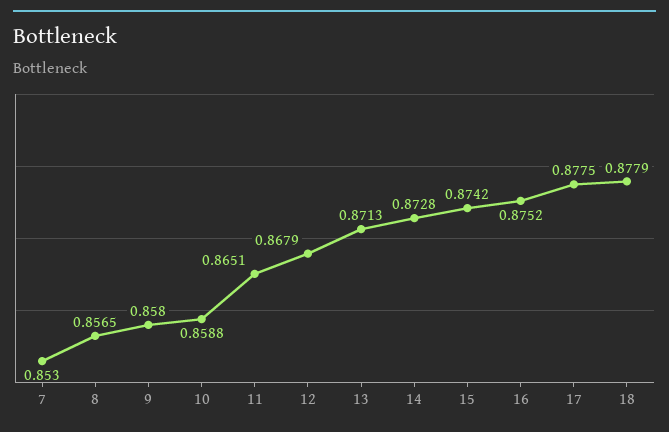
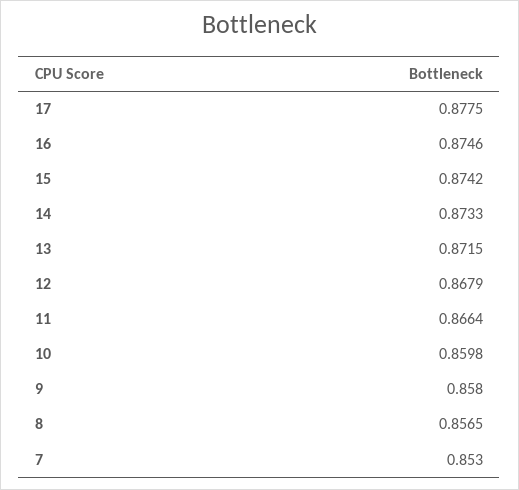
  {
    "7": 0.853,
    "8": 0.8565,
    "9": 0.858,
-   "10": 0.8588,
+   "10": 0.8598,
-   "11": 0.8651,
+   "11": 0.8664,
    "12": 0.8679,
-   "13": 0.8713,
+   "13": 0.8715,
-   "14": 0.8728,
+   "14": 0.8733,
    "15": 0.8742,
-   "16": 0.8752,
+   "16": 0.8746,
-   "17": 0.8775,
+   "17": 0.8775
-   "18": 0.8779
  }

